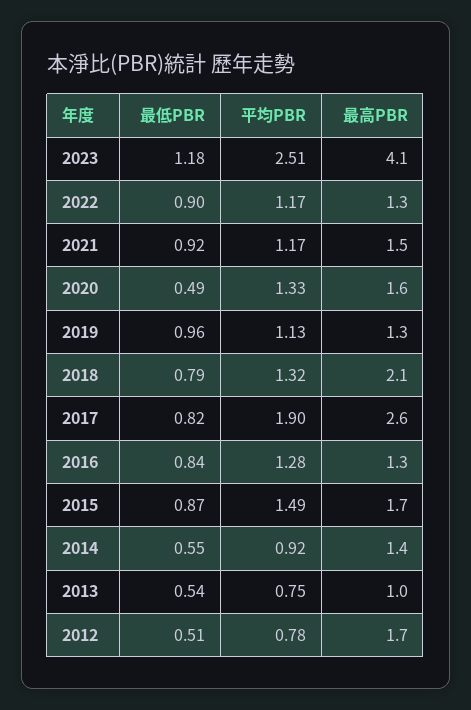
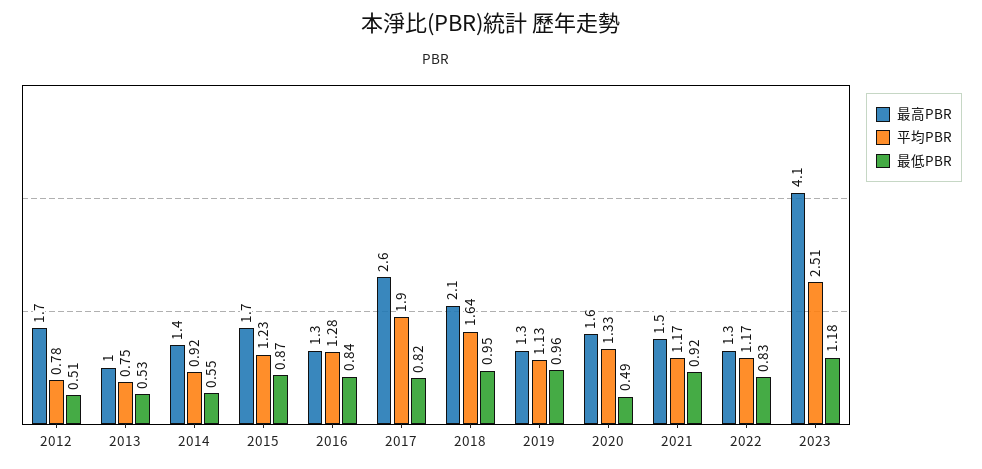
  {
    "最低PBR": {
      "2023": 1.18,
-     "2022": 0.9,
+     "2022": 0.83,
      "2021": 0.92,
      "2020": 0.49,
      "2019": 0.96,
-     "2018": 0.79,
+     "2018": 0.95,
      "2017": 0.82,
      "2016": 0.84,
      "2015": 0.87,
      "2014": 0.55,
-     "2013": 0.54,
+     "2013": 0.53,
      "2012": 0.51
    },
    "平均PBR": {
      "2023": 2.51,
      "2022": 1.17,
      "2021": 1.17,
      "2020": 1.33,
      "2019": 1.13,
-     "2018": 1.32,
+     "2018": 1.64,
      "2017": 1.9,
      "2016": 1.28,
-     "2015": 1.49,
+     "2015": 1.23,
      "2014": 0.92,
      "2013": 0.75,
      "2012": 0.78
    },
    "最高PBR": {
      "2023": 4.1,
      "2022": 1.3,
      "2021": 1.5,
      "2020": 1.6,
      "2019": 1.3,
      "2018": 2.1,
      "2017": 2.6,
      "2016": 1.3,
      "2015": 1.7,
      "2014": 1.4,
      "2013": 1,
      "2012": 1.7
    }
  }

